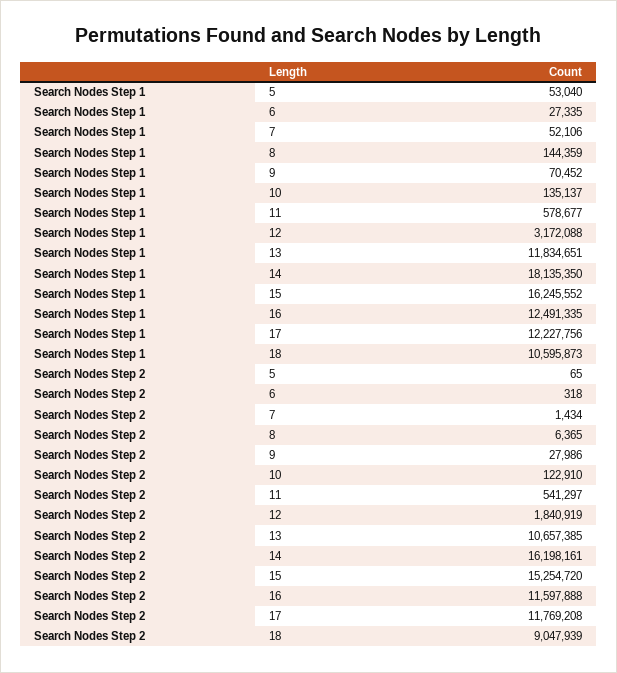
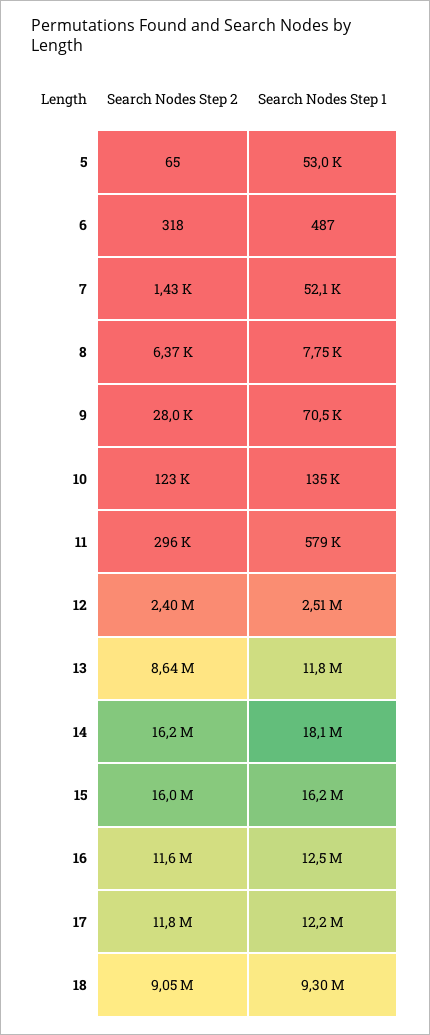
  {
    "Search Nodes Step 1": {
      "5": 53040,
-     "6": 27335,
+     "6": 487,
      "7": 52106,
-     "8": 144359,
+     "8": 7750,
      "9": 70452,
      "10": 135137,
      "11": 578677,
-     "12": 3172088,
+     "12": 2510000,
      "13": 11834651,
      "14": 18135350,
      "15": 16245552,
      "16": 12491335,
      "17": 12227756,
-     "18": 10595873
+     "18": 9300000
    },
    "Search Nodes Step 2": {
      "5": 65,
      "6": 318,
      "7": 1434,
      "8": 6365,
      "9": 27986,
      "10": 122910,
-     "11": 541297,
+     "11": 296000,
-     "12": 1840919,
+     "12": 2400000,
-     "13": 10657385,
+     "13": 8640000,
      "14": 16198161,
-     "15": 15254720,
+     "15": 16000000,
      "16": 11597888,
      "17": 11769208,
      "18": 9047939
    }
  }

